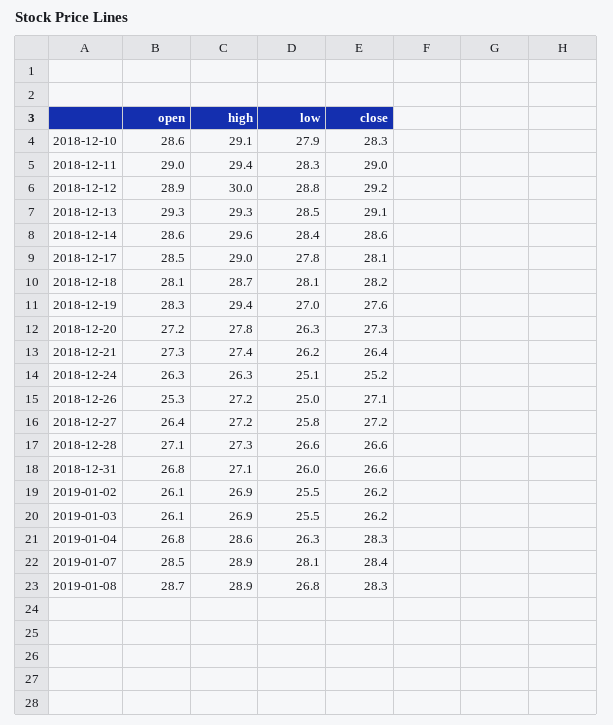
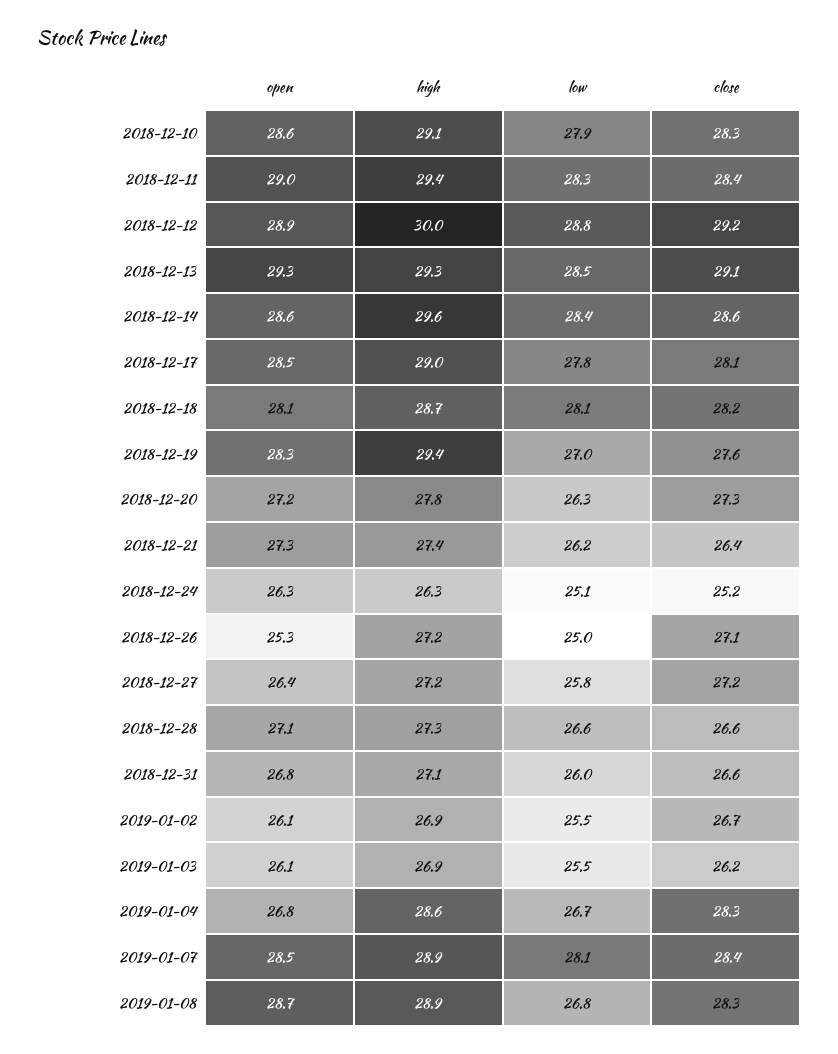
  {
    "open": {
      "2018-12-10": 28.6,
      "2018-12-11": 29,
      "2018-12-12": 28.9,
      "2018-12-13": 29.3,
      "2018-12-14": 28.6,
      "2018-12-17": 28.5,
      "2018-12-18": 28.1,
      "2018-12-19": 28.3,
      "2018-12-20": 27.2,
      "2018-12-21": 27.3,
      "2018-12-24": 26.3,
      "2018-12-26": 25.3,
      "2018-12-27": 26.4,
      "2018-12-28": 27.1,
      "2018-12-31": 26.8,
      "2019-01-02": 26.1,
      "2019-01-03": 26.1,
      "2019-01-04": 26.8,
      "2019-01-07": 28.5,
      "2019-01-08": 28.7
    },
    "high": {
      "2018-12-10": 29.1,
      "2018-12-11": 29.4,
      "2018-12-12": 30,
      "2018-12-13": 29.3,
      "2018-12-14": 29.6,
      "2018-12-17": 29,
      "2018-12-18": 28.7,
      "2018-12-19": 29.4,
      "2018-12-20": 27.8,
      "2018-12-21": 27.4,
      "2018-12-24": 26.3,
      "2018-12-26": 27.2,
      "2018-12-27": 27.2,
      "2018-12-28": 27.3,
      "2018-12-31": 27.1,
      "2019-01-02": 26.9,
      "2019-01-03": 26.9,
      "2019-01-04": 28.6,
      "2019-01-07": 28.9,
      "2019-01-08": 28.9
    },
    "low": {
      "2018-12-10": 27.9,
      "2018-12-11": 28.3,
      "2018-12-12": 28.8,
      "2018-12-13": 28.5,
      "2018-12-14": 28.4,
      "2018-12-17": 27.8,
      "2018-12-18": 28.1,
      "2018-12-19": 27,
      "2018-12-20": 26.3,
      "2018-12-21": 26.2,
      "2018-12-24": 25.1,
      "2018-12-26": 25,
      "2018-12-27": 25.8,
      "2018-12-28": 26.6,
      "2018-12-31": 26,
      "2019-01-02": 25.5,
      "2019-01-03": 25.5,
-     "2019-01-04": 26.3,
+     "2019-01-04": 26.7,
      "2019-01-07": 28.1,
      "2019-01-08": 26.8
    },
    "close": {
      "2018-12-10": 28.3,
-     "2018-12-11": 29,
+     "2018-12-11": 28.4,
      "2018-12-12": 29.2,
      "2018-12-13": 29.1,
      "2018-12-14": 28.6,
      "2018-12-17": 28.1,
      "2018-12-18": 28.2,
      "2018-12-19": 27.6,
      "2018-12-20": 27.3,
      "2018-12-21": 26.4,
      "2018-12-24": 25.2,
      "2018-12-26": 27.1,
      "2018-12-27": 27.2,
      "2018-12-28": 26.6,
      "2018-12-31": 26.6,
-     "2019-01-02": 26.2,
+     "2019-01-02": 26.7,
      "2019-01-03": 26.2,
      "2019-01-04": 28.3,
      "2019-01-07": 28.4,
      "2019-01-08": 28.3
    }
  }

